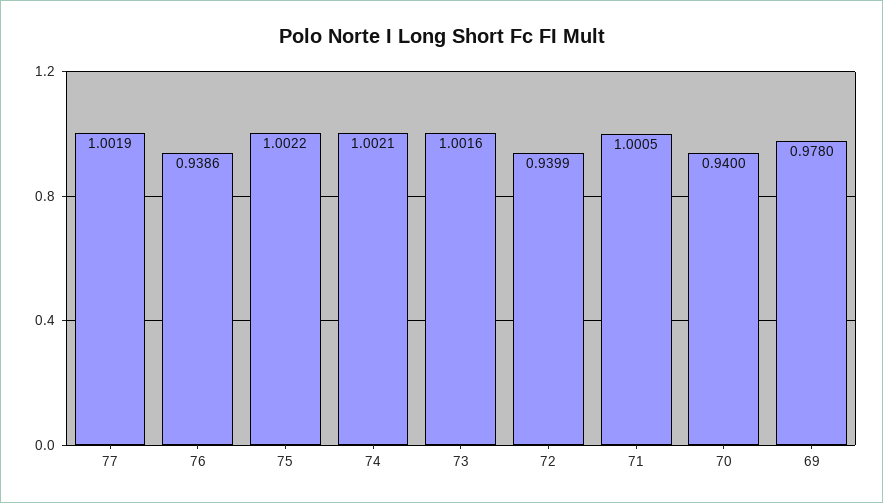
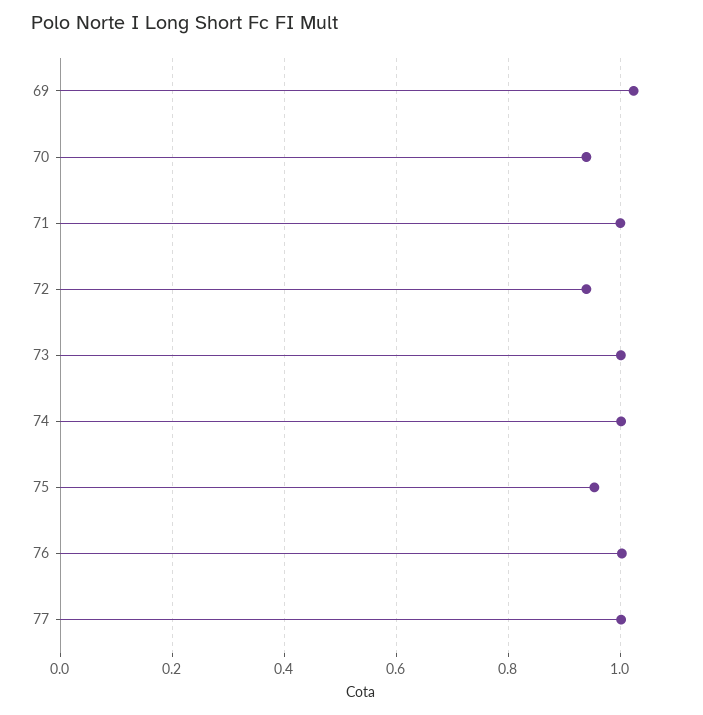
  {
    "77": 1.0019,
-   "76": 0.9386,
+   "76": 1,
-   "75": 1.0022,
+   "75": 0.96,
    "74": 1.0021,
    "73": 1.0016,
    "72": 0.9399,
    "71": 1.0005,
    "70": 0.94,
-   "69": 0.978
+   "69": 1.02
  }

